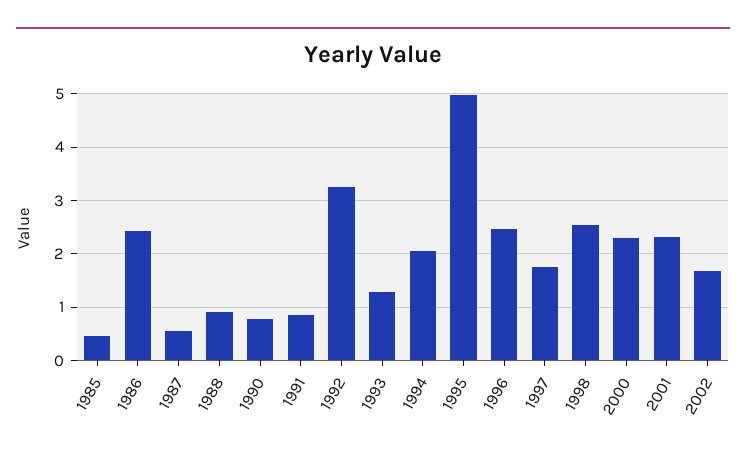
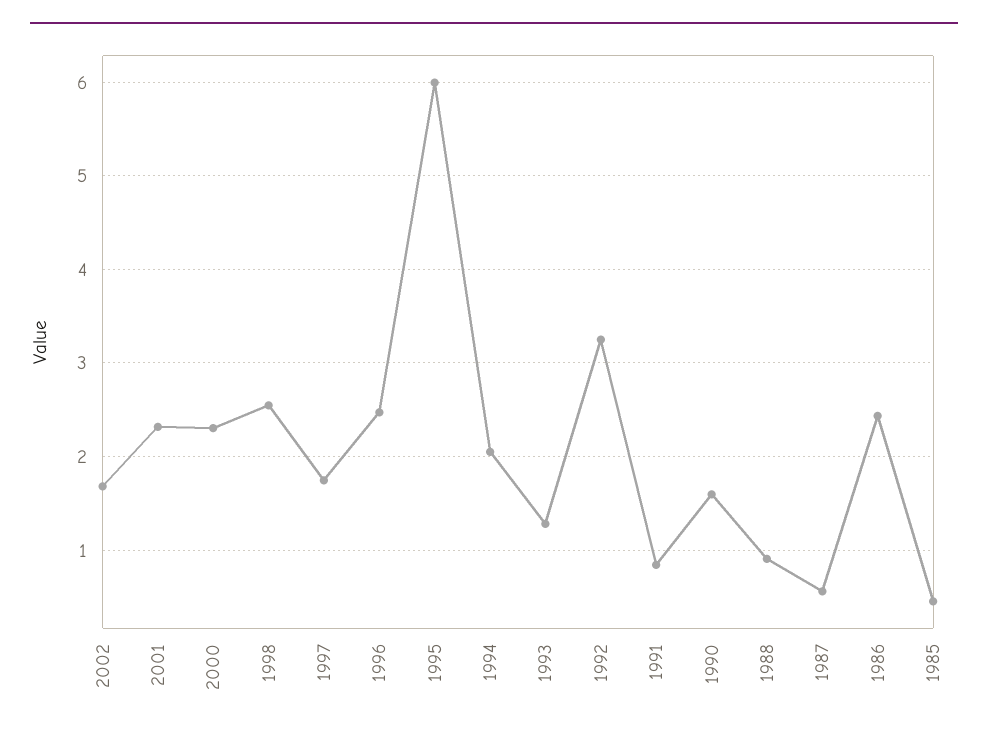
  {
    "1985": 0.5,
    "1986": 2.4,
    "1987": 0.6,
    "1988": 0.9,
-   "1990": 0.8,
+   "1990": 1.6,
    "1991": 0.8,
    "1992": 3.2,
    "1993": 1.3,
    "1994": 2.1,
-   "1995": 5,
+   "1995": 6,
    "1996": 2.5,
    "1997": 1.7,
    "1998": 2.5,
    "2000": 2.3,
    "2001": 2.3,
    "2002": 1.7
  }

